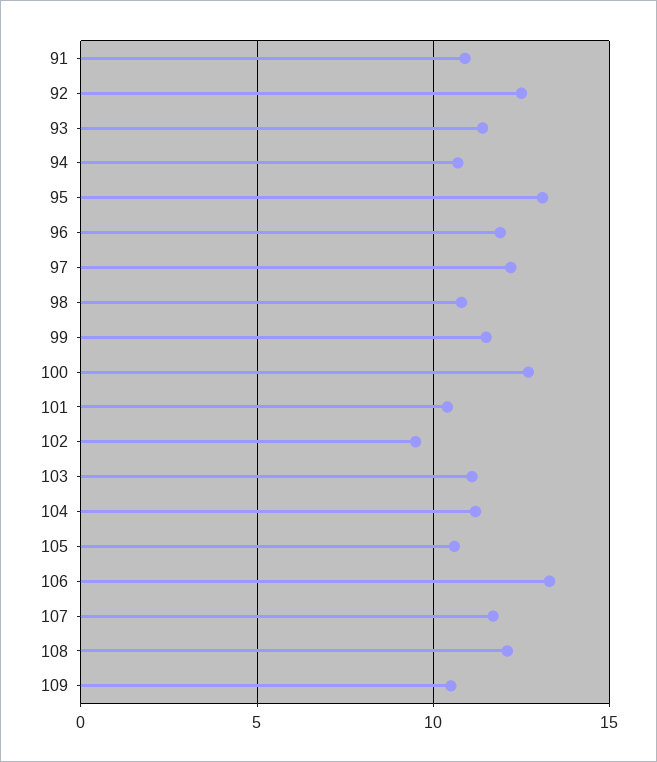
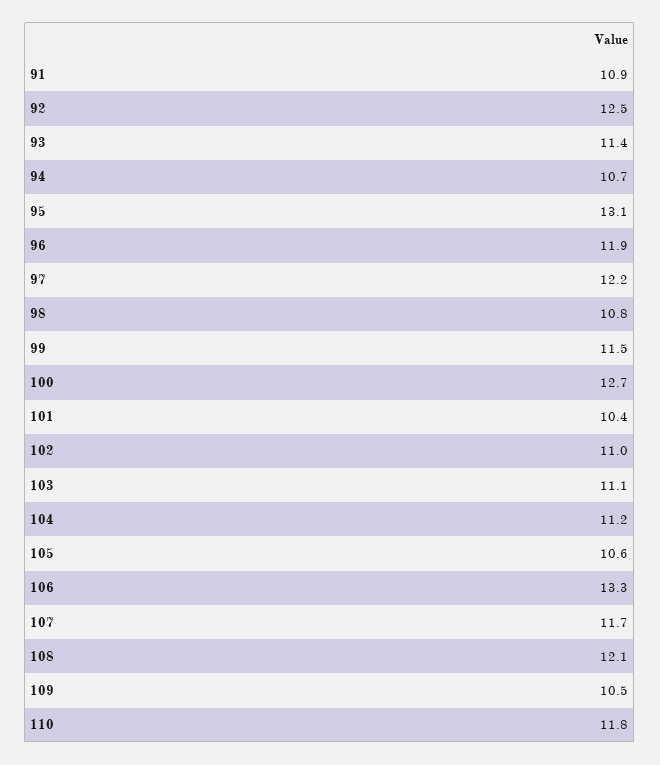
  {
    "91": 10.9,
    "92": 12.5,
    "93": 11.4,
    "94": 10.7,
    "95": 13.1,
    "96": 11.9,
    "97": 12.2,
    "98": 10.8,
    "99": 11.5,
    "100": 12.7,
    "101": 10.4,
-   "102": 9.5,
+   "102": 11,
    "103": 11.1,
    "104": 11.2,
    "105": 10.6,
    "106": 13.3,
    "107": 11.7,
    "108": 12.1,
-   "109": 10.5
+   "109": 10.5,
+   "110": 11.8
  }

